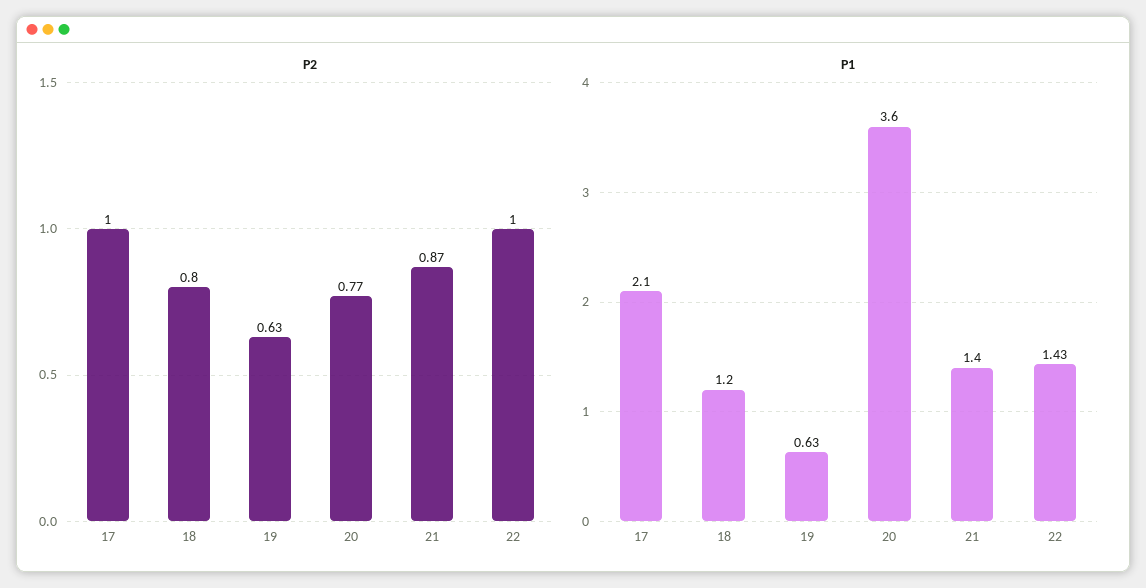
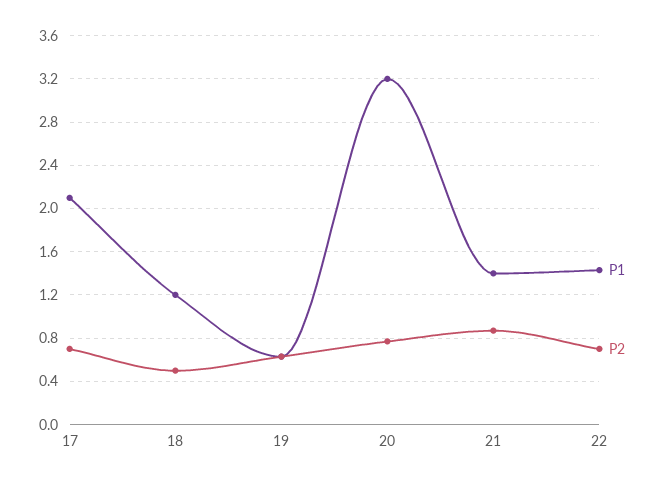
  {
    "P2": {
-     "17": 1,
+     "17": 0.7,
-     "18": 0.8,
+     "18": 0.5,
      "19": 0.63,
      "20": 0.77,
      "21": 0.87,
-     "22": 1
+     "22": 0.7
    },
    "P1": {
      "17": 2.1,
      "18": 1.2,
      "19": 0.63,
-     "20": 3.6,
+     "20": 3.2,
      "21": 1.4,
      "22": 1.43
    }
  }

